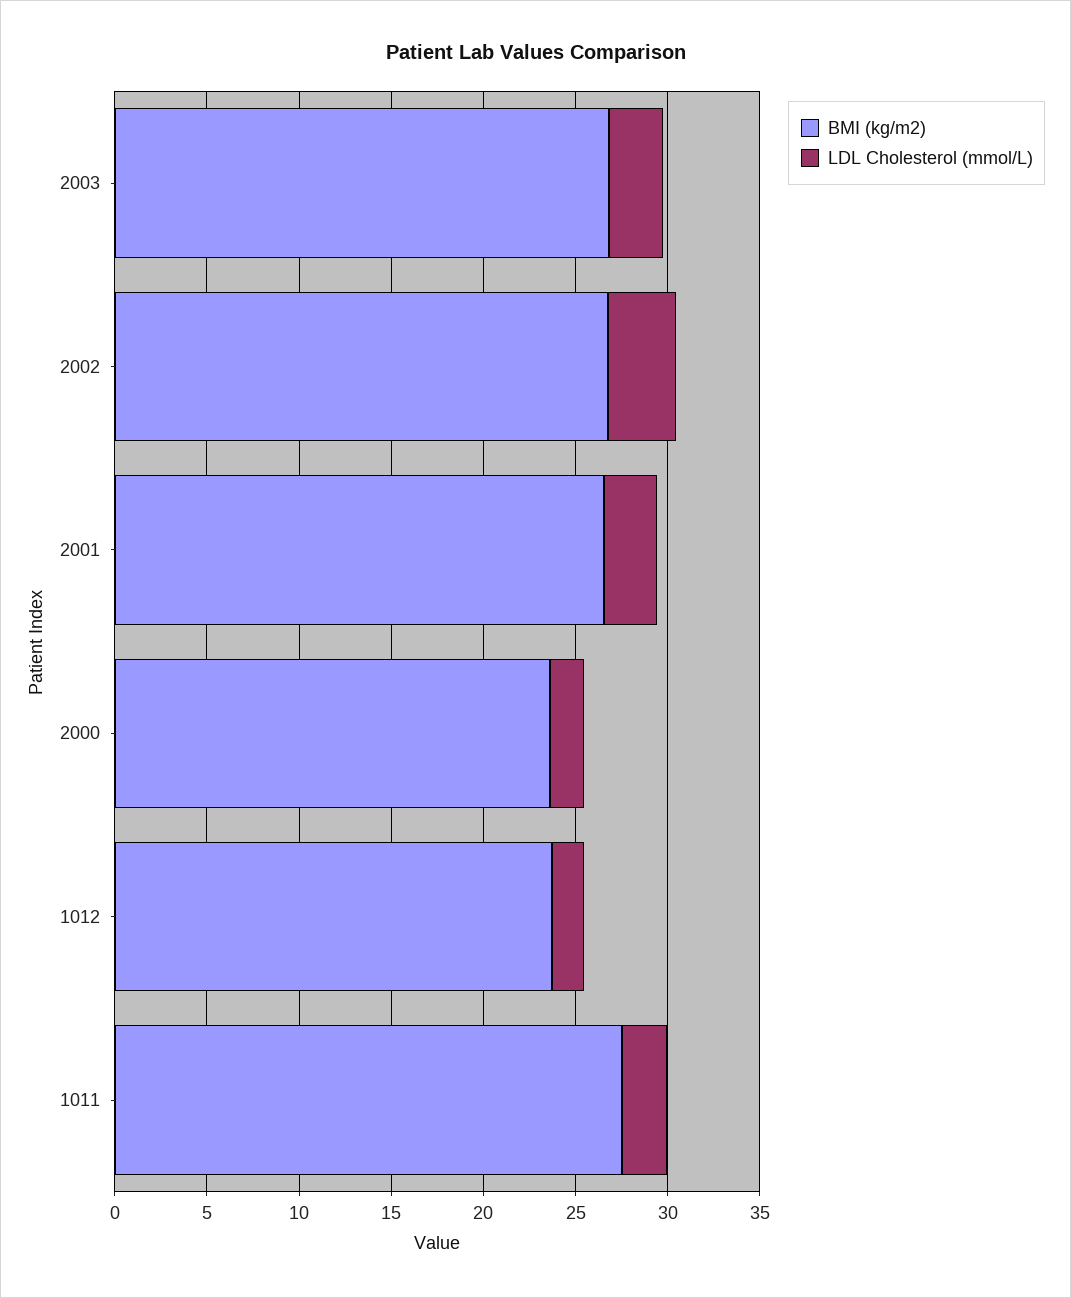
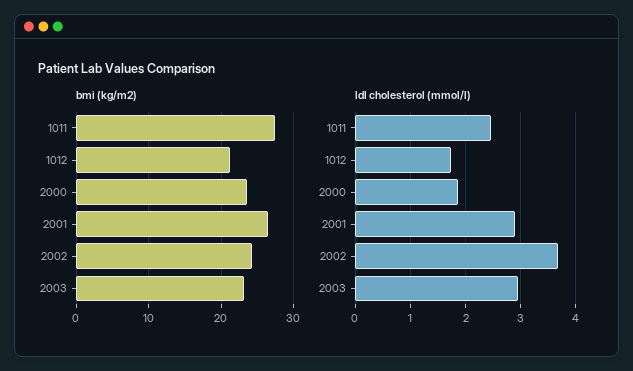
  {
    "BMI (kg/m2)": {
-     "2003": 27,
+     "2003": 23,
-     "2002": 27,
+     "2002": 24,
      "2001": 27,
      "2000": 24,
-     "1012": 24,
+     "1012": 21,
      "1011": 28
    },
    "LDL Cholesterol (mmol/L)": {
      "2003": 3,
      "2002": 3.6,
      "2001": 2.8,
      "2000": 1.8,
      "1012": 1.8,
      "1011": 2.4
    }
  }

